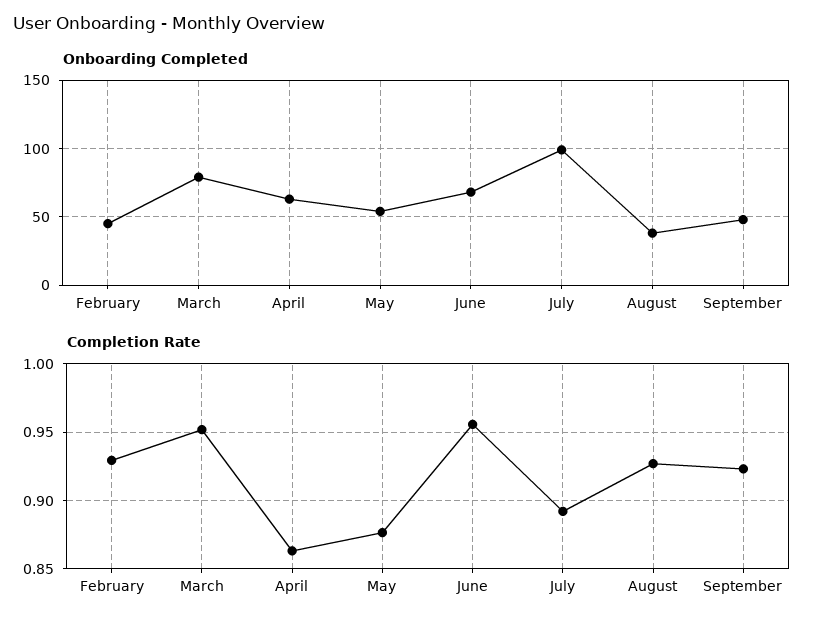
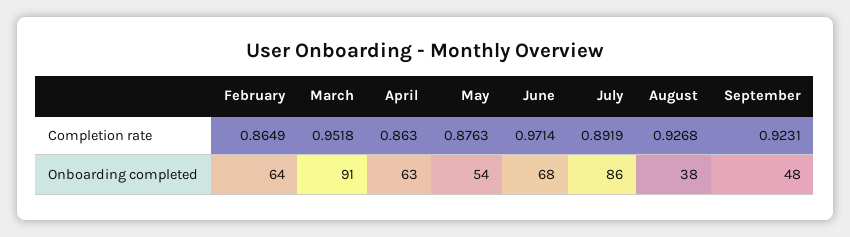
  {
    "Onboarding Completed": {
-     "February": 45,
+     "February": 64,
-     "March": 80,
+     "March": 91,
      "April": 63,
      "May": 54,
      "June": 68,
-     "July": 100,
+     "July": 86,
      "August": 38,
      "September": 48
    },
    "Completion Rate": {
-     "February": 0.93,
+     "February": 0.8649,
      "March": 0.9518,
      "April": 0.863,
      "May": 0.8763,
-     "June": 0.955,
+     "June": 0.9714,
      "July": 0.8919,
      "August": 0.9268,
      "September": 0.9231
    }
  }

